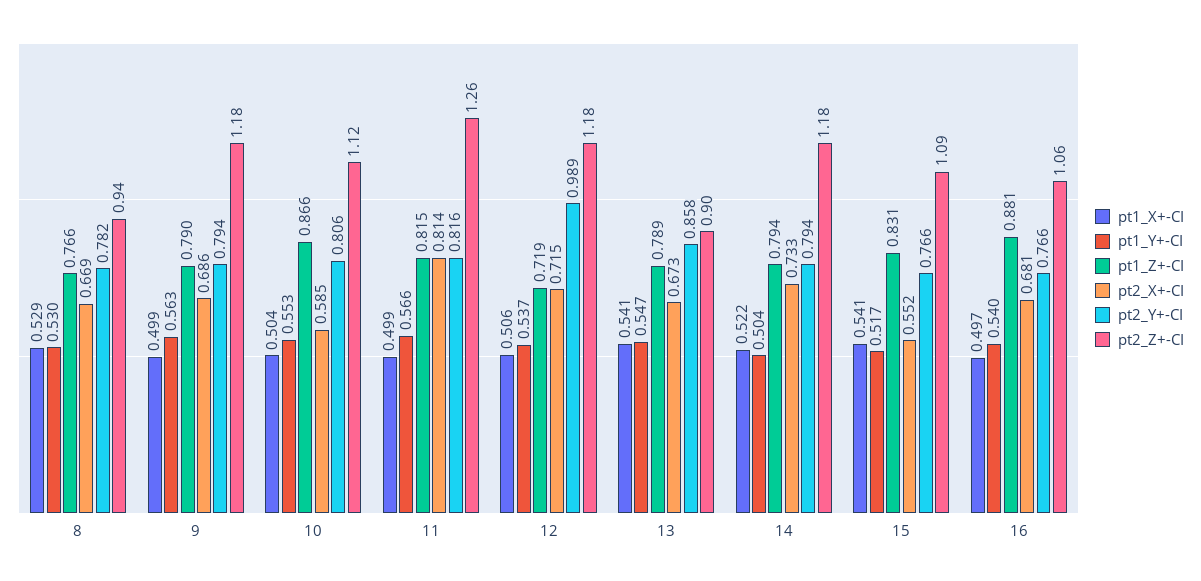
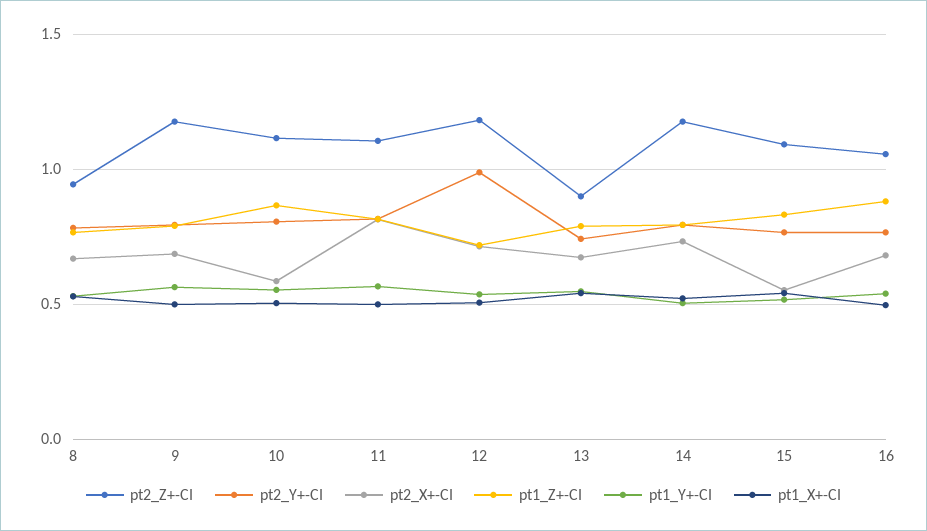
  {
    "pt1_X+-CI": {
      "8": 0.529,
      "9": 0.499,
      "10": 0.504,
      "11": 0.499,
      "12": 0.506,
      "13": 0.541,
      "14": 0.522,
      "15": 0.541,
      "16": 0.497
    },
    "pt1_Y+-CI": {
      "8": 0.53,
      "9": 0.563,
      "10": 0.553,
      "11": 0.566,
      "12": 0.537,
      "13": 0.547,
      "14": 0.504,
      "15": 0.517,
      "16": 0.54
    },
    "pt1_Z+-CI": {
      "8": 0.766,
      "9": 0.79,
      "10": 0.866,
      "11": 0.815,
      "12": 0.719,
      "13": 0.789,
      "14": 0.794,
      "15": 0.831,
      "16": 0.881
    },
    "pt2_X+-CI": {
      "8": 0.669,
      "9": 0.686,
      "10": 0.585,
      "11": 0.814,
      "12": 0.715,
      "13": 0.673,
      "14": 0.733,
      "15": 0.552,
      "16": 0.681
    },
    "pt2_Y+-CI": {
      "8": 0.782,
      "9": 0.794,
      "10": 0.806,
      "11": 0.816,
      "12": 0.989,
-     "13": 0.858,
+     "13": 0.75,
      "14": 0.794,
      "15": 0.766,
      "16": 0.766
    },
    "pt2_Z+-CI": {
      "8": 0.94,
      "9": 1.18,
      "10": 1.12,
-     "11": 1.26,
+     "11": 1.1,
      "12": 1.18,
      "13": 0.9,
      "14": 1.18,
      "15": 1.09,
      "16": 1.06
    }
  }

